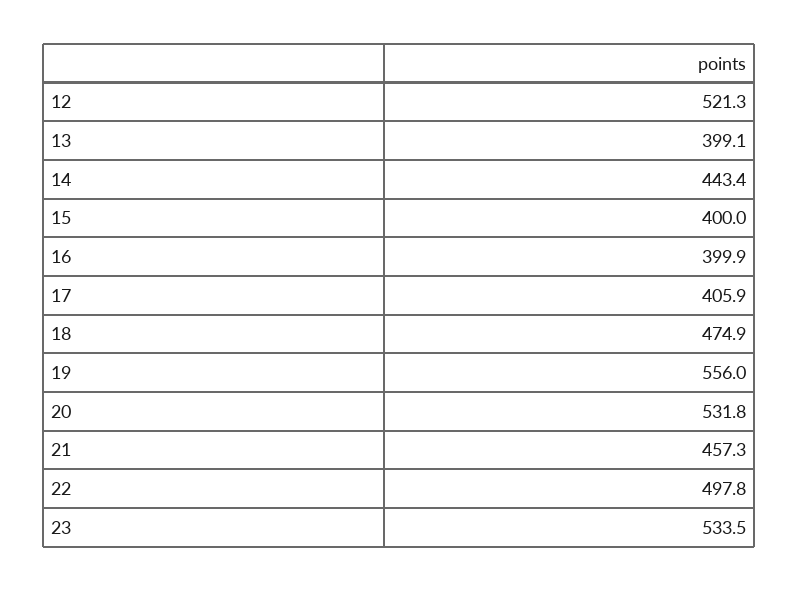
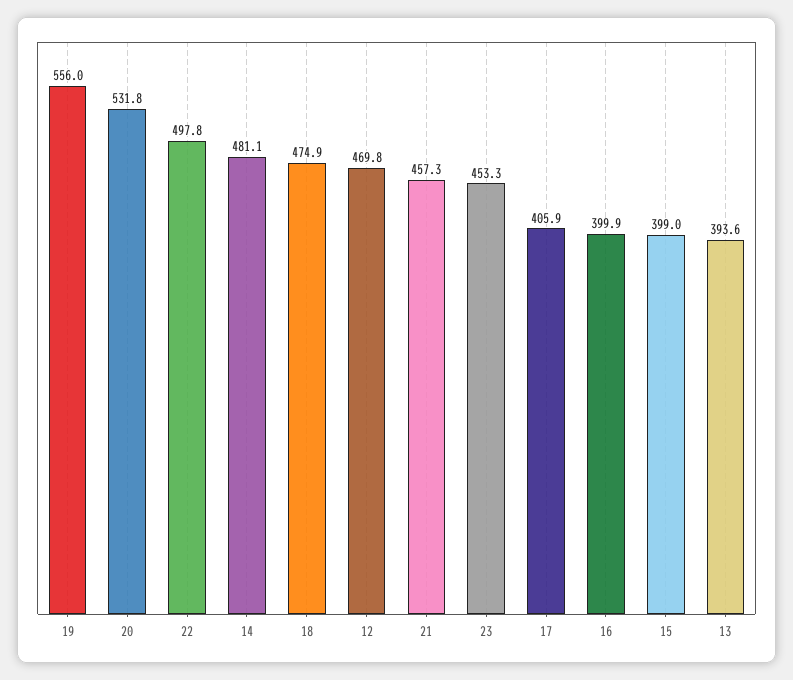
  {
-   "12": 521.3,
+   "12": 469.8,
-   "13": 399.1,
+   "13": 393.6,
-   "14": 443.4,
+   "14": 481.1,
-   "15": 400,
+   "15": 399,
    "16": 399.9,
    "17": 405.9,
    "18": 474.9,
    "19": 556,
    "20": 531.8,
    "21": 457.3,
    "22": 497.8,
-   "23": 533.5
+   "23": 453.3
  }

